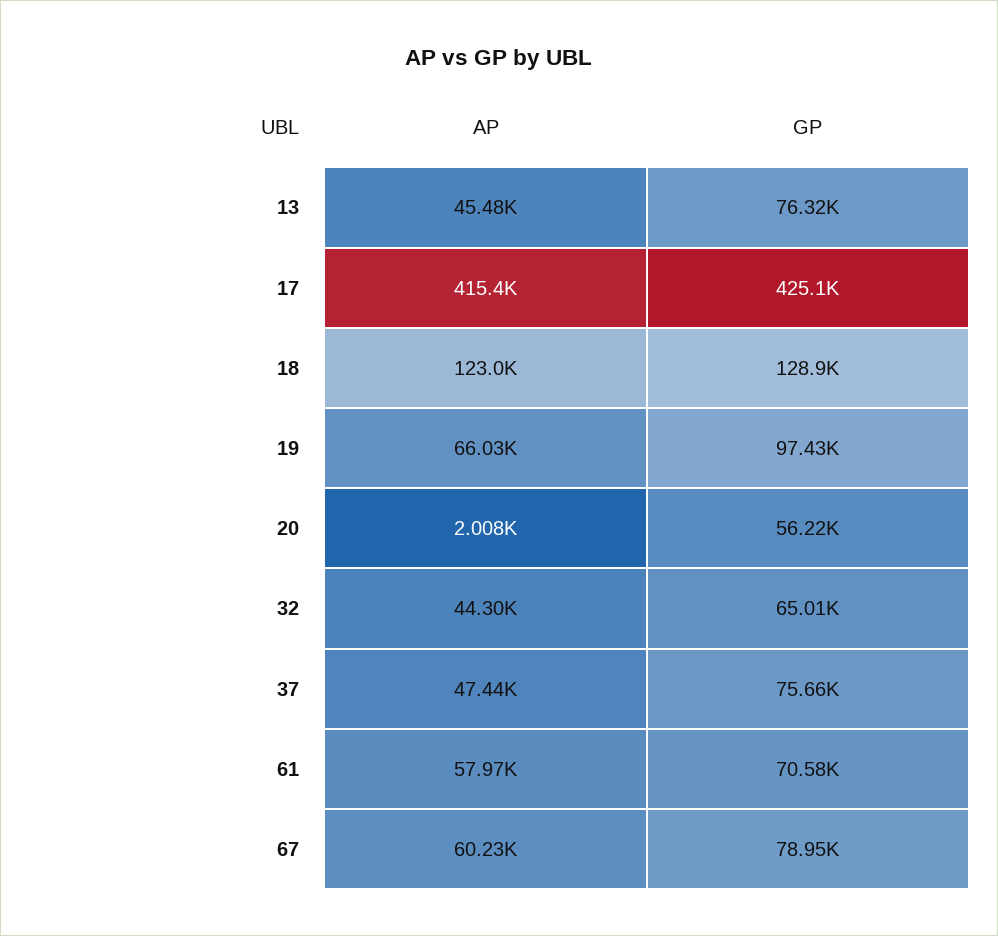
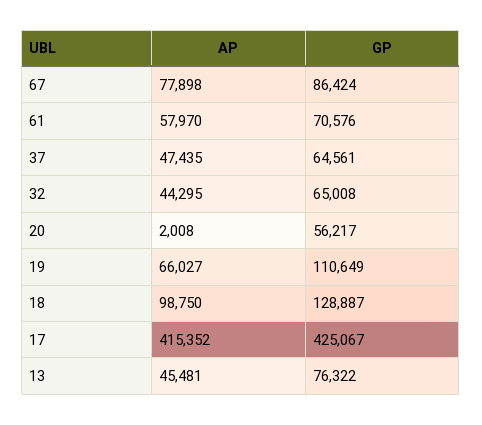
  {
    "AP": {
      "13": 45481,
      "17": 415352,
-     "18": 123000,
+     "18": 98750,
      "19": 66027,
      "20": 2008,
      "32": 44295,
      "37": 47435,
      "61": 57970,
-     "67": 60230
+     "67": 77898
    },
    "GP": {
      "13": 76322,
      "17": 425067,
      "18": 128887,
-     "19": 97430,
+     "19": 110649,
      "20": 56217,
      "32": 65008,
-     "37": 75660,
+     "37": 64561,
      "61": 70576,
-     "67": 78950
+     "67": 86424
    }
  }

